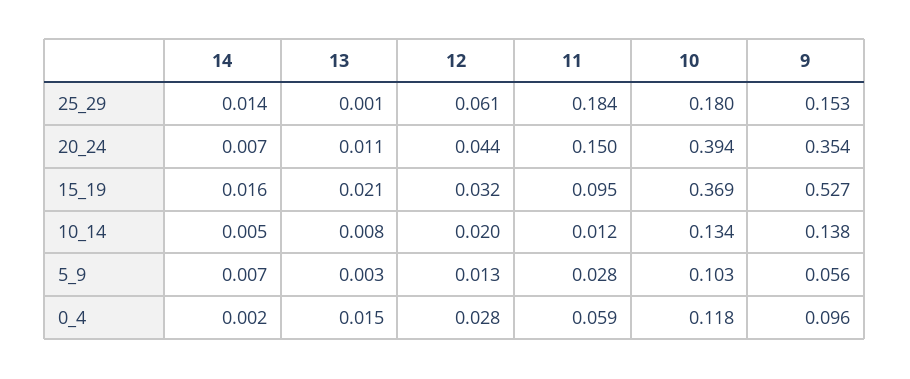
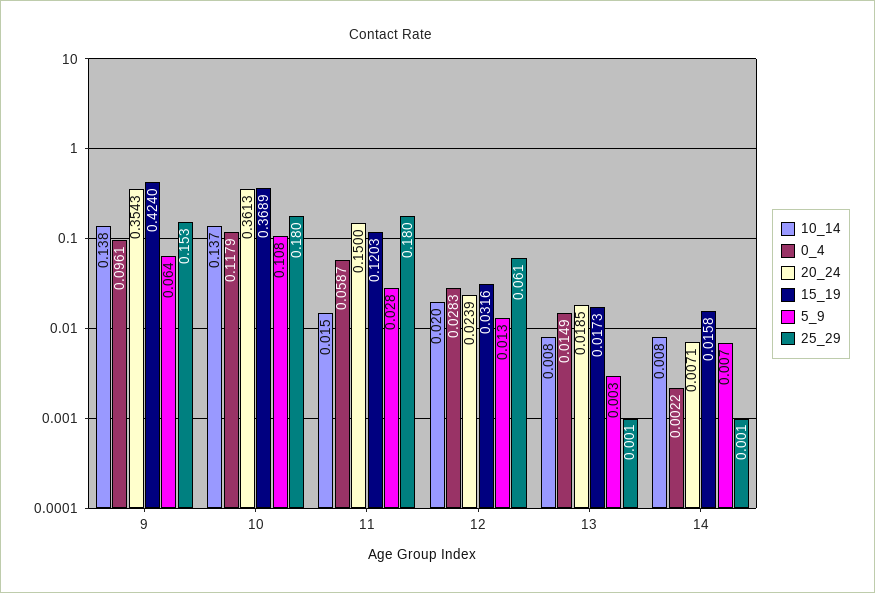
  {
    "25_29": {
-     "14": 0.014,
+     "14": 0.001,
      "13": 0.001,
      "12": 0.061,
-     "11": 0.184,
+     "11": 0.18,
      "10": 0.18,
      "9": 0.153
    },
    "20_24": {
      "14": 0.0071,
-     "13": 0.011,
+     "13": 0.0185,
-     "12": 0.044,
+     "12": 0.0239,
      "11": 0.15,
-     "10": 0.394,
+     "10": 0.3613,
      "9": 0.3543
    },
    "15_19": {
      "14": 0.0158,
-     "13": 0.021,
+     "13": 0.0173,
      "12": 0.0316,
-     "11": 0.095,
+     "11": 0.1203,
      "10": 0.3689,
-     "9": 0.527
+     "9": 0.424
    },
    "10_14": {
-     "14": 0.005,
+     "14": 0.008,
      "13": 0.008,
      "12": 0.02,
-     "11": 0.012,
+     "11": 0.015,
-     "10": 0.134,
+     "10": 0.137,
      "9": 0.138
    },
    "5_9": {
      "14": 0.007,
      "13": 0.003,
      "12": 0.013,
      "11": 0.028,
-     "10": 0.103,
+     "10": 0.108,
-     "9": 0.056
+     "9": 0.064
    },
    "0_4": {
      "14": 0.0022,
      "13": 0.0149,
      "12": 0.0283,
      "11": 0.0587,
      "10": 0.1179,
      "9": 0.0961
    }
  }

